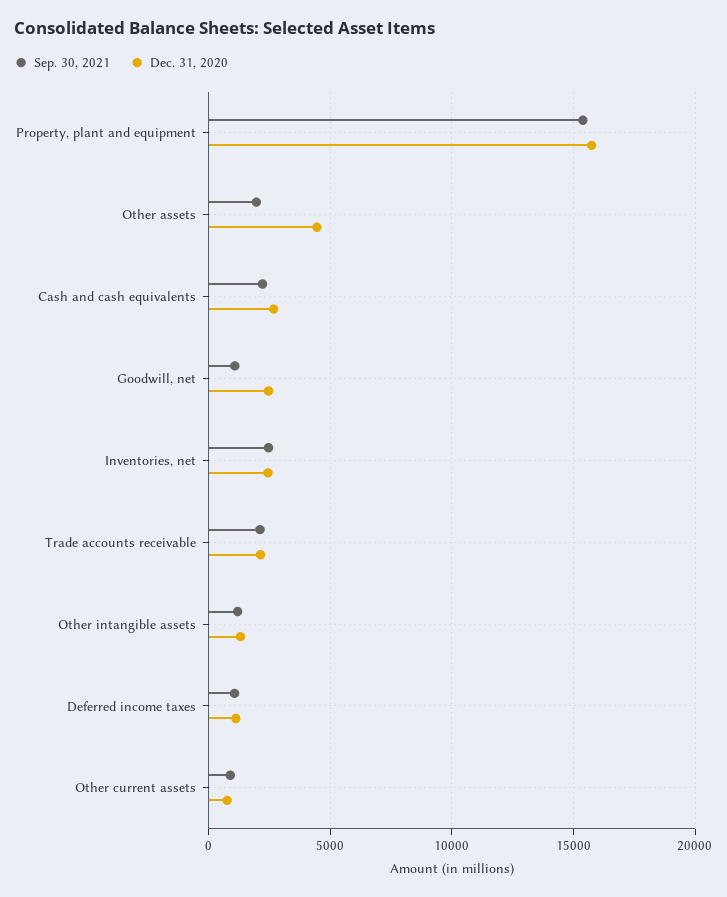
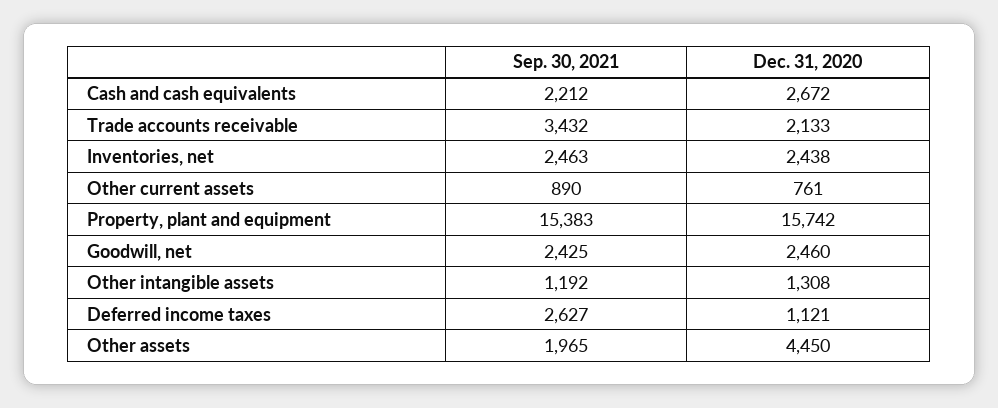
  {
    "Sep. 30, 2021": {
      "Property, plant and equipment": 15383,
      "Other assets": 1965,
      "Cash and cash equivalents": 2212,
-     "Goodwill, net": 1000,
+     "Goodwill, net": 2425,
      "Inventories, net": 2463,
-     "Trade accounts receivable": 2000,
+     "Trade accounts receivable": 3432,
      "Other intangible assets": 1192,
-     "Deferred income taxes": 1000,
+     "Deferred income taxes": 2627,
      "Other current assets": 890
    },
    "Dec. 31, 2020": {
      "Property, plant and equipment": 15742,
      "Other assets": 4450,
      "Cash and cash equivalents": 2672,
      "Goodwill, net": 2460,
      "Inventories, net": 2438,
      "Trade accounts receivable": 2133,
      "Other intangible assets": 1308,
      "Deferred income taxes": 1121,
      "Other current assets": 761
    }
  }

